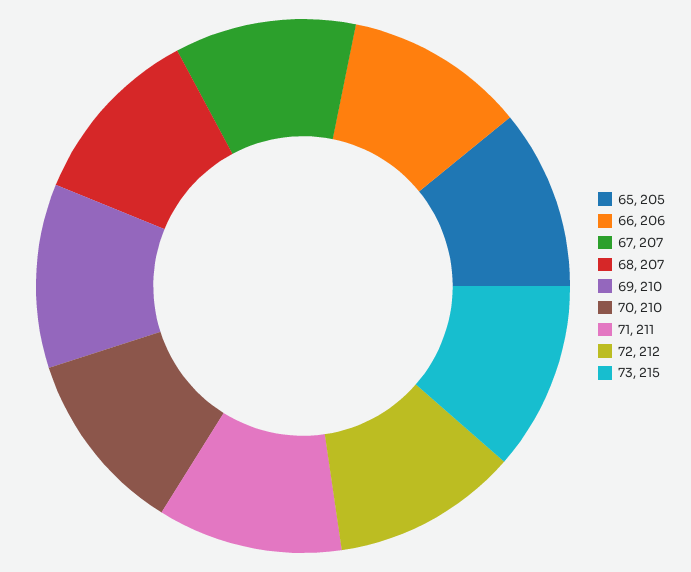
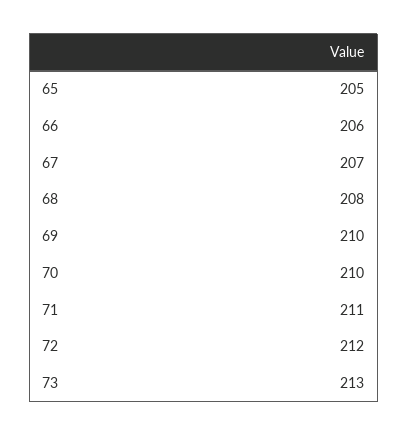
  {
    "65": 205,
    "66": 206,
    "67": 207,
-   "68": 207,
+   "68": 208,
    "69": 210,
    "70": 210,
    "71": 211,
    "72": 212,
-   "73": 215
+   "73": 213
  }

